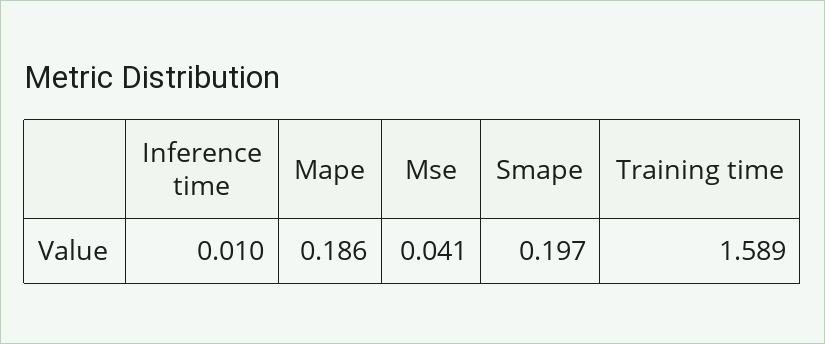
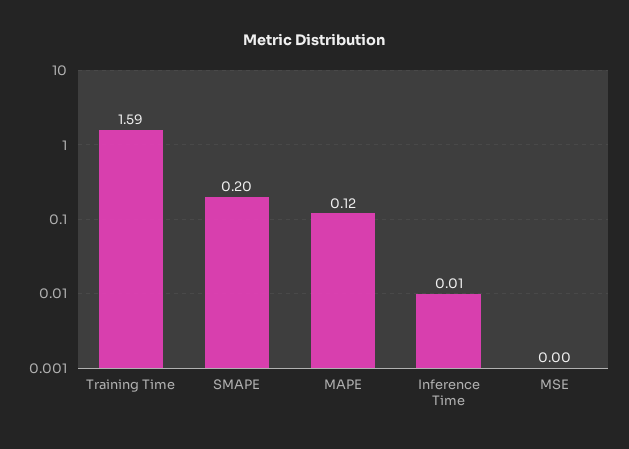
  {
    "Inference time": 0.01,
-   "Mape": 0.186,
+   "Mape": 0.12,
-   "Mse": 0.041,
+   "Mse": 0,
    "Smape": 0.197,
    "Training time": 1.589
  }

